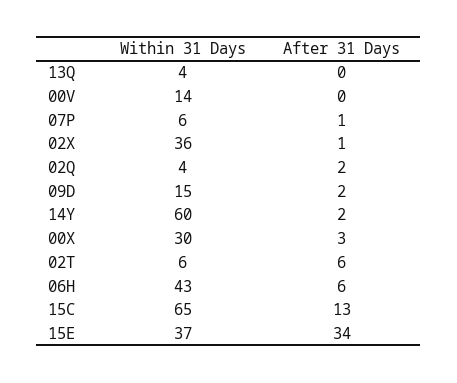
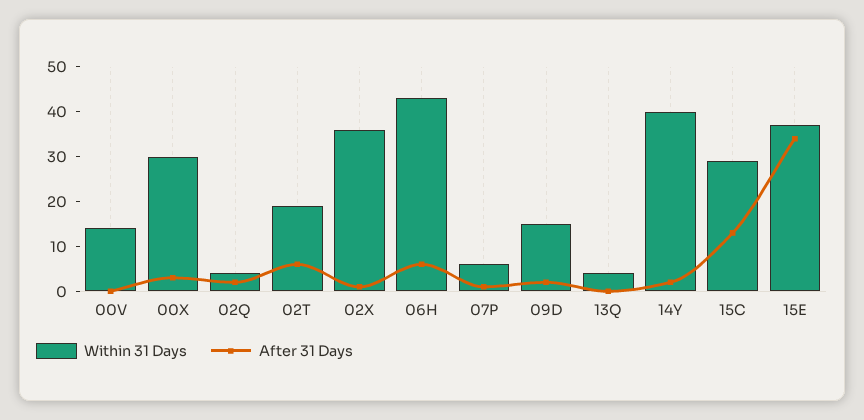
  {
    "Within 31 Days": {
      "13Q": 4,
      "00V": 14,
      "07P": 6,
      "02X": 36,
      "02Q": 4,
      "09D": 15,
-     "14Y": 60,
+     "14Y": 40,
      "00X": 30,
-     "02T": 6,
+     "02T": 20,
      "06H": 43,
-     "15C": 65,
+     "15C": 30,
      "15E": 37
    },
    "After 31 Days": {
      "13Q": 0,
      "00V": 0,
      "07P": 1,
      "02X": 1,
      "02Q": 2,
      "09D": 2,
      "14Y": 2,
      "00X": 3,
      "02T": 6,
      "06H": 6,
      "15C": 13,
      "15E": 34
    }
  }

